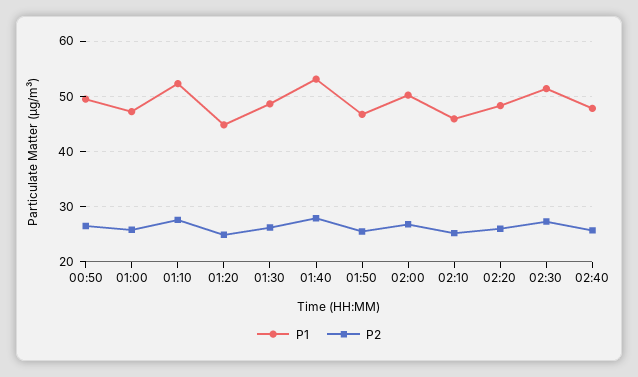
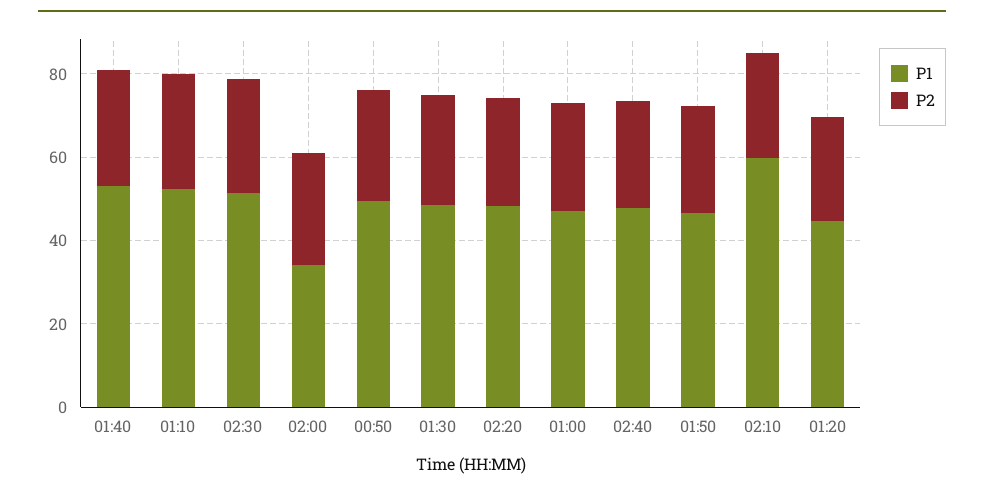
  {
    "P1": {
      "00:50": 50,
      "01:00": 48,
      "01:10": 52,
      "01:20": 44,
      "01:30": 48,
      "01:40": 54,
      "01:50": 46,
-     "02:00": 50,
+     "02:00": 35,
-     "02:10": 46,
+     "02:10": 60,
      "02:20": 48,
      "02:30": 52,
      "02:40": 48
    },
    "P2": {
      "00:50": 26,
      "01:00": 26,
      "01:10": 28,
      "01:20": 24,
      "01:30": 26,
      "01:40": 28,
      "01:50": 26,
      "02:00": 26,
      "02:10": 26,
      "02:20": 26,
      "02:30": 28,
      "02:40": 26
    }
  }

